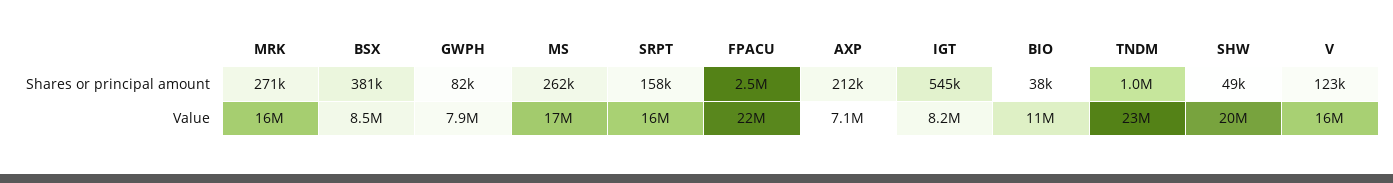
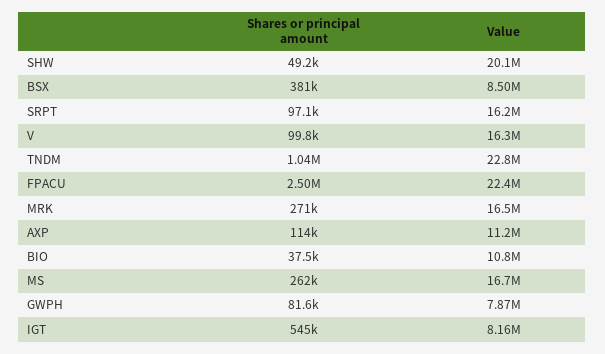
  {
    "MRK": {
      "Shares or principal amount": 271000,
      "Value": 16500000
    },
    "BSX": {
      "Shares or principal amount": 381000,
      "Value": 8500000
    },
    "GWPH": {
      "Shares or principal amount": 81600,
      "Value": 7870000
    },
    "MS": {
      "Shares or principal amount": 262000,
      "Value": 16700000
    },
    "SRPT": {
-     "Shares or principal amount": 158000,
+     "Shares or principal amount": 97100,
      "Value": 16200000
    },
    "FPACU": {
      "Shares or principal amount": 2500000,
      "Value": 22400000
    },
    "AXP": {
-     "Shares or principal amount": 212000,
+     "Shares or principal amount": 114000,
-     "Value": 7100000
+     "Value": 11200000
    },
    "IGT": {
      "Shares or principal amount": 545000,
      "Value": 8160000
    },
    "BIO": {
      "Shares or principal amount": 37500,
      "Value": 10800000
    },
    "TNDM": {
      "Shares or principal amount": 1040000,
      "Value": 22800000
    },
    "SHW": {
      "Shares or principal amount": 49200,
      "Value": 20100000
    },
    "V": {
-     "Shares or principal amount": 123000,
+     "Shares or principal amount": 99800,
      "Value": 16300000
    }
  }

